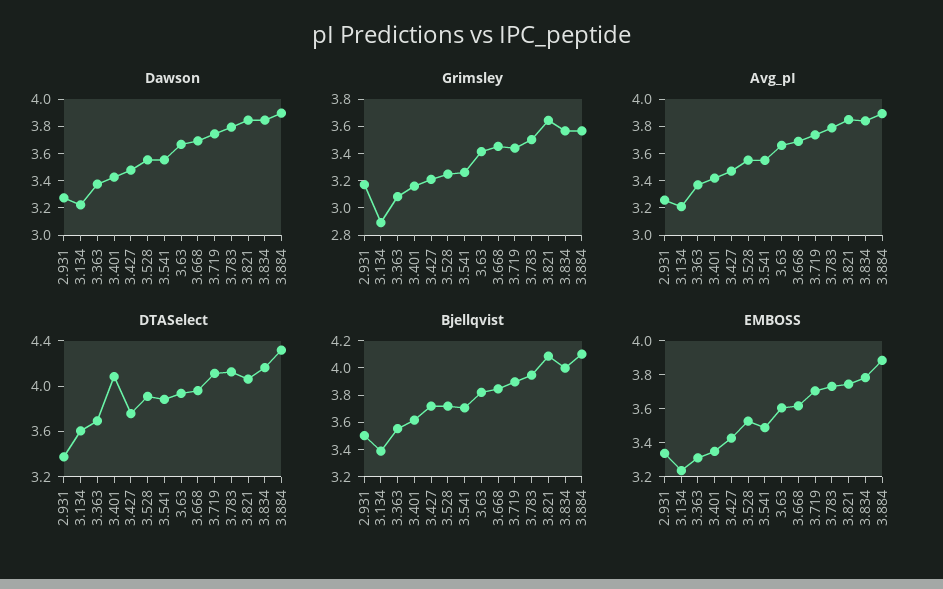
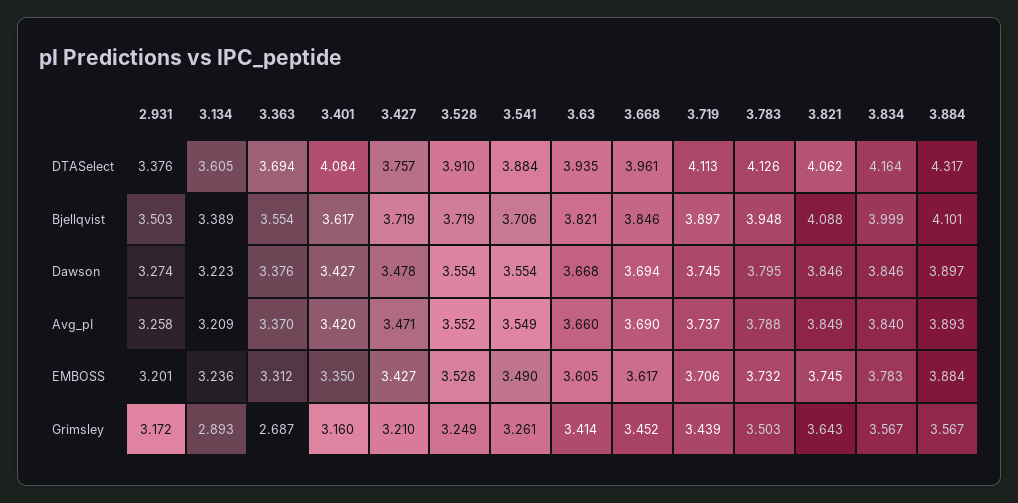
  {
    "Dawson": {
      "2.931": 3.274,
      "3.134": 3.223,
      "3.363": 3.376,
      "3.401": 3.427,
      "3.427": 3.478,
      "3.528": 3.554,
      "3.541": 3.554,
      "3.63": 3.668,
      "3.668": 3.694,
      "3.719": 3.745,
      "3.783": 3.795,
      "3.821": 3.846,
      "3.834": 3.846,
      "3.884": 3.897
    },
    "Grimsley": {
      "2.931": 3.172,
      "3.134": 2.893,
-     "3.363": 3.1,
+     "3.363": 2.687,
      "3.401": 3.16,
      "3.427": 3.21,
      "3.528": 3.249,
      "3.541": 3.261,
      "3.63": 3.414,
      "3.668": 3.452,
      "3.719": 3.439,
      "3.783": 3.503,
      "3.821": 3.643,
      "3.834": 3.567,
      "3.884": 3.567
    },
    "Avg_pI": {
      "2.931": 3.258,
      "3.134": 3.209,
      "3.363": 3.37,
      "3.401": 3.42,
      "3.427": 3.471,
      "3.528": 3.552,
      "3.541": 3.549,
      "3.63": 3.66,
      "3.668": 3.69,
      "3.719": 3.737,
      "3.783": 3.788,
      "3.821": 3.849,
      "3.834": 3.84,
      "3.884": 3.893
    },
    "DTASelect": {
      "2.931": 3.376,
      "3.134": 3.605,
      "3.363": 3.694,
      "3.401": 4.084,
      "3.427": 3.757,
      "3.528": 3.91,
      "3.541": 3.884,
      "3.63": 3.935,
      "3.668": 3.961,
      "3.719": 4.113,
      "3.783": 4.126,
      "3.821": 4.062,
      "3.834": 4.164,
      "3.884": 4.317
    },
    "Bjellqvist": {
      "2.931": 3.503,
      "3.134": 3.389,
      "3.363": 3.554,
      "3.401": 3.617,
      "3.427": 3.719,
      "3.528": 3.719,
      "3.541": 3.706,
      "3.63": 3.821,
      "3.668": 3.846,
      "3.719": 3.897,
      "3.783": 3.948,
      "3.821": 4.088,
      "3.834": 3.999,
      "3.884": 4.101
    },
    "EMBOSS": {
-     "2.931": 3.35,
+     "2.931": 3.201,
      "3.134": 3.236,
      "3.363": 3.312,
      "3.401": 3.35,
      "3.427": 3.427,
      "3.528": 3.528,
      "3.541": 3.49,
      "3.63": 3.605,
      "3.668": 3.617,
      "3.719": 3.706,
      "3.783": 3.732,
      "3.821": 3.745,
      "3.834": 3.783,
      "3.884": 3.884
    }
  }

